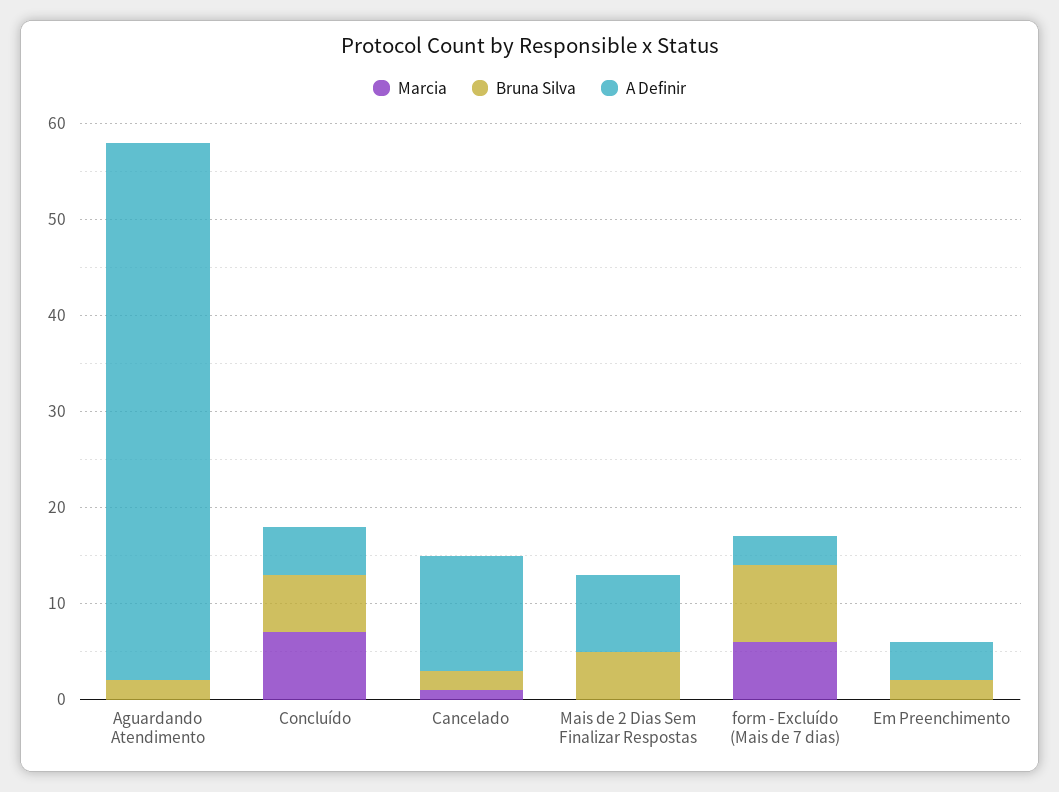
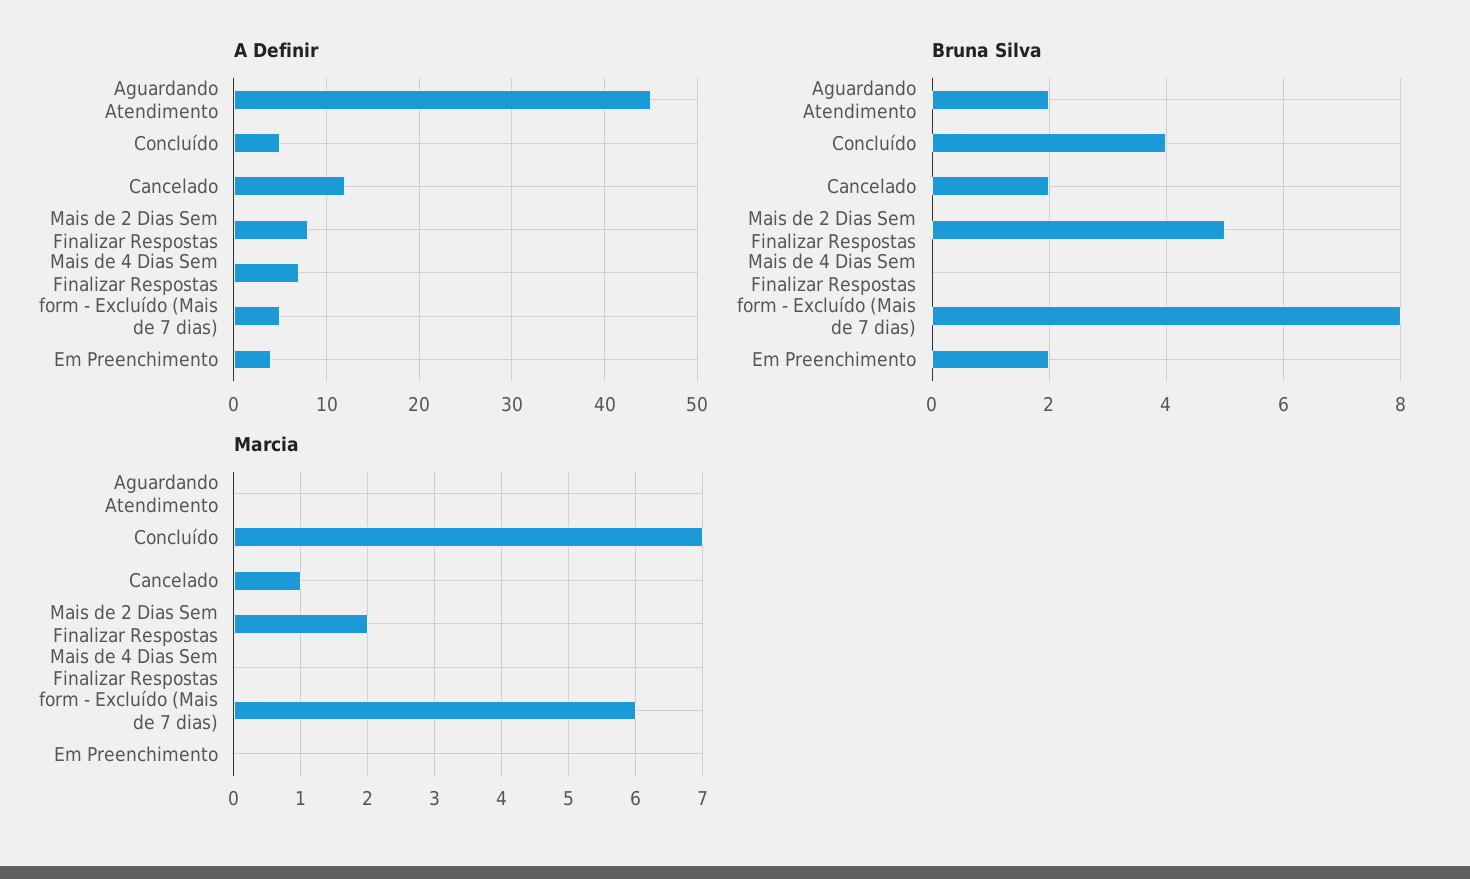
  {
    "Marcia": {
      "Aguardando Atendimento": 0,
      "Concluído": 7,
      "Cancelado": 1,
-     "Mais de 2 Dias Sem Finalizar Respostas": 0,
+     "Mais de 2 Dias Sem Finalizar Respostas": 2,
      "form - Excluído (Mais de 7 dias)": 6,
-     "Em Preenchimento": 0
+     "Em Preenchimento": 0,
+     "Mais de 4 Dias Sem Finalizar Respostas": 0
    },
    "Bruna Silva": {
      "Aguardando Atendimento": 2,
-     "Concluído": 6,
+     "Concluído": 4,
      "Cancelado": 2,
      "Mais de 2 Dias Sem Finalizar Respostas": 5,
      "form - Excluído (Mais de 7 dias)": 8,
-     "Em Preenchimento": 2
+     "Em Preenchimento": 2,
+     "Mais de 4 Dias Sem Finalizar Respostas": 0
    },
    "A Definir": {
-     "Aguardando Atendimento": 56,
+     "Aguardando Atendimento": 45,
      "Concluído": 5,
      "Cancelado": 12,
      "Mais de 2 Dias Sem Finalizar Respostas": 8,
-     "form - Excluído (Mais de 7 dias)": 3,
+     "form - Excluído (Mais de 7 dias)": 5,
-     "Em Preenchimento": 4
+     "Em Preenchimento": 4,
+     "Mais de 4 Dias Sem Finalizar Respostas": 7
    }
  }

